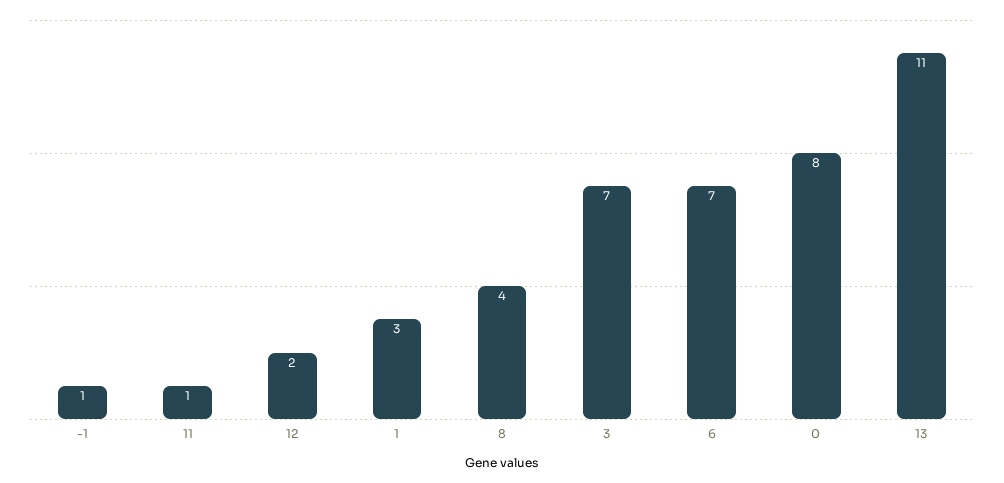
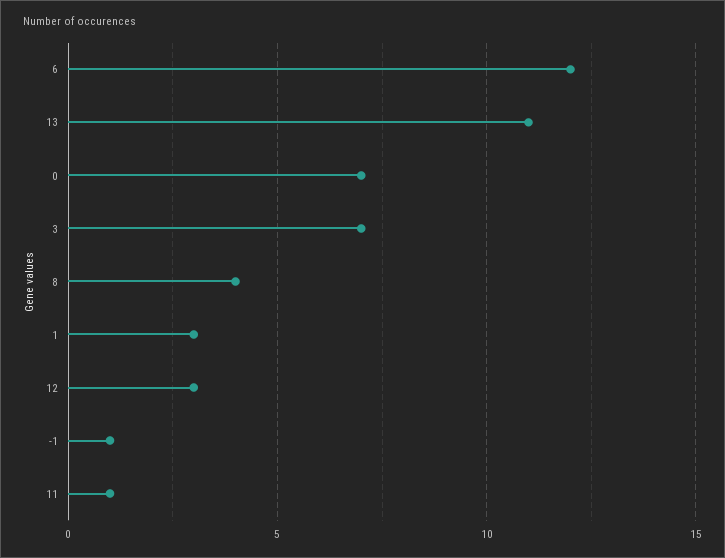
  {
    "-1": 1,
    "11": 1,
-   "12": 2,
+   "12": 3,
    "1": 3,
    "8": 4,
    "3": 7,
-   "6": 7,
+   "6": 12,
-   "0": 8,
+   "0": 7,
    "13": 11
  }

